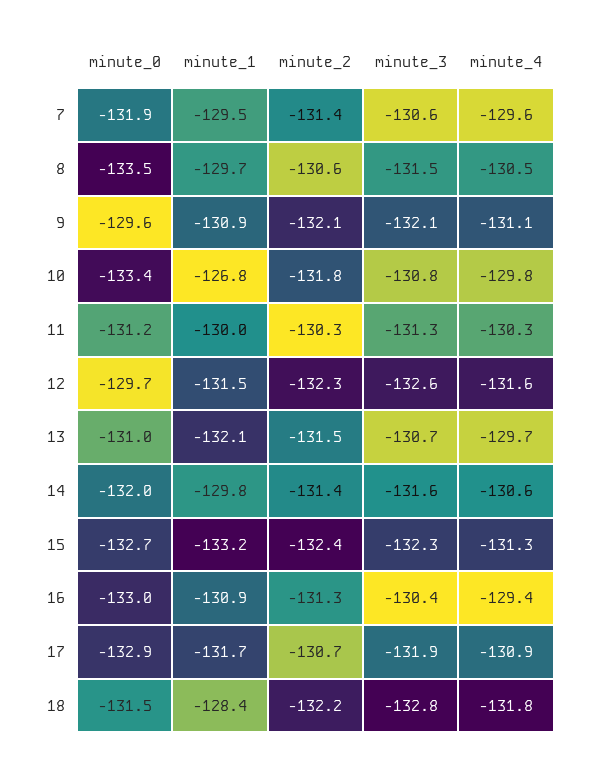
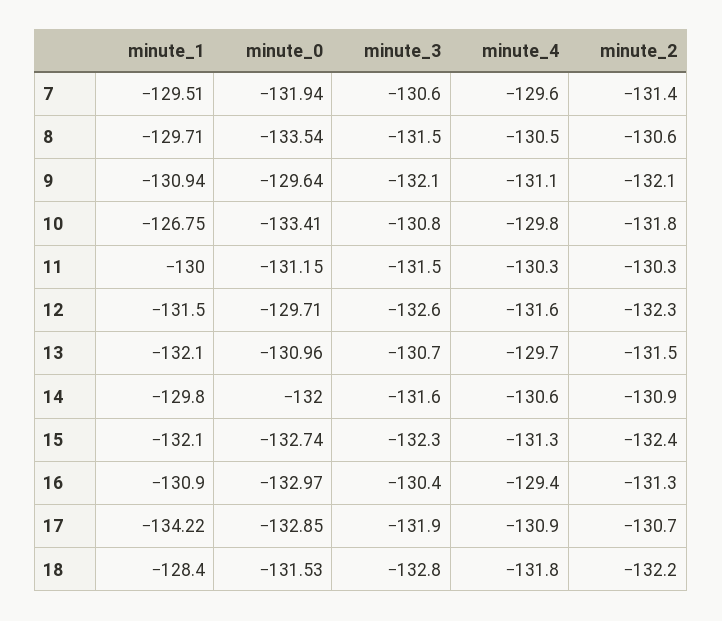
  {
    "minute_0": {
      "7": -131.94,
      "8": -133.54,
      "9": -129.64,
      "10": -133.41,
      "11": -131.15,
      "12": -129.71,
      "13": -130.96,
      "14": -132,
      "15": -132.74,
      "16": -132.97,
      "17": -132.85,
      "18": -131.53
    },
    "minute_1": {
      "7": -129.51,
      "8": -129.71,
      "9": -130.94,
      "10": -126.75,
      "11": -130,
      "12": -131.5,
      "13": -132.1,
      "14": -129.8,
-     "15": -133.2,
+     "15": -132.1,
      "16": -130.9,
-     "17": -131.7,
+     "17": -134.22,
      "18": -128.4
    },
    "minute_2": {
      "7": -131.4,
      "8": -130.6,
      "9": -132.1,
      "10": -131.8,
      "11": -130.3,
      "12": -132.3,
      "13": -131.5,
-     "14": -131.4,
+     "14": -130.9,
      "15": -132.4,
      "16": -131.3,
      "17": -130.7,
      "18": -132.2
    },
    "minute_3": {
      "7": -130.6,
      "8": -131.5,
      "9": -132.1,
      "10": -130.8,
-     "11": -131.3,
+     "11": -131.5,
      "12": -132.6,
      "13": -130.7,
      "14": -131.6,
      "15": -132.3,
      "16": -130.4,
      "17": -131.9,
      "18": -132.8
    },
    "minute_4": {
      "7": -129.6,
      "8": -130.5,
      "9": -131.1,
      "10": -129.8,
      "11": -130.3,
      "12": -131.6,
      "13": -129.7,
      "14": -130.6,
      "15": -131.3,
      "16": -129.4,
      "17": -130.9,
      "18": -131.8
    }
  }

